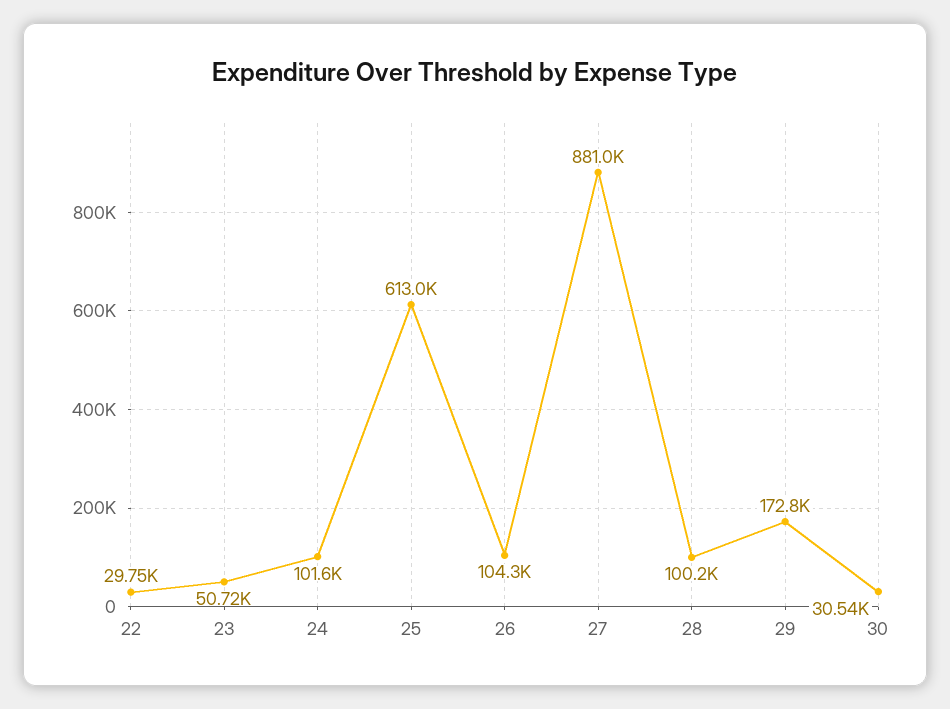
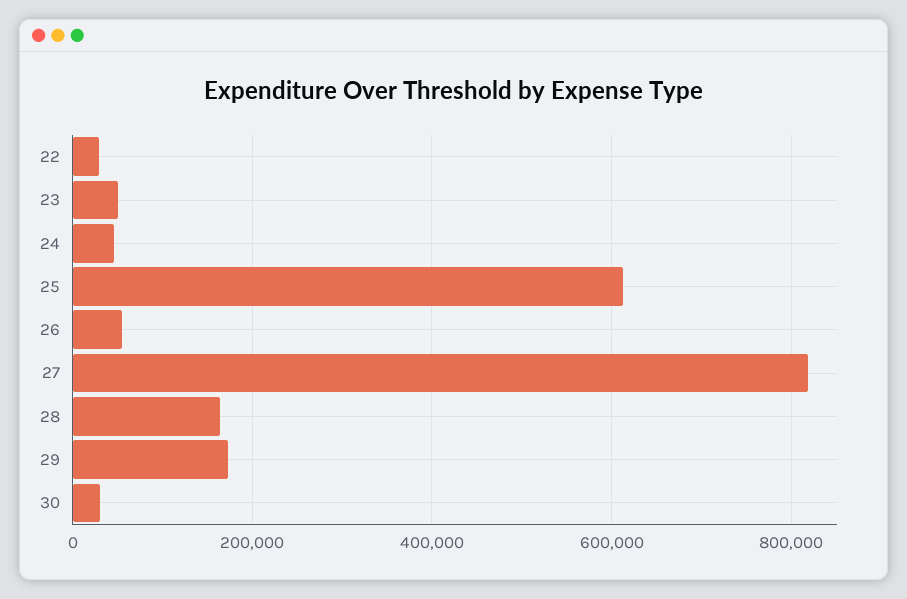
  {
    "22": 29750,
    "23": 50720,
-   "24": 101600,
+   "24": 40000,
    "25": 613000,
-   "26": 104300,
+   "26": 60000,
-   "27": 881000,
+   "27": 820000,
-   "28": 100200,
+   "28": 160000,
    "29": 172800,
    "30": 30540
  }

